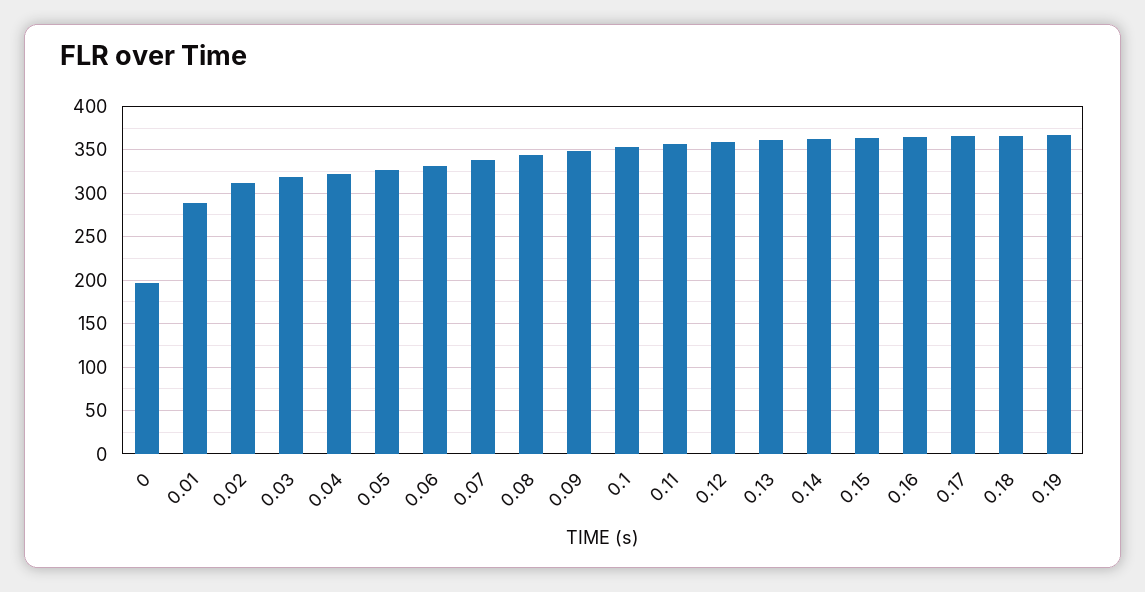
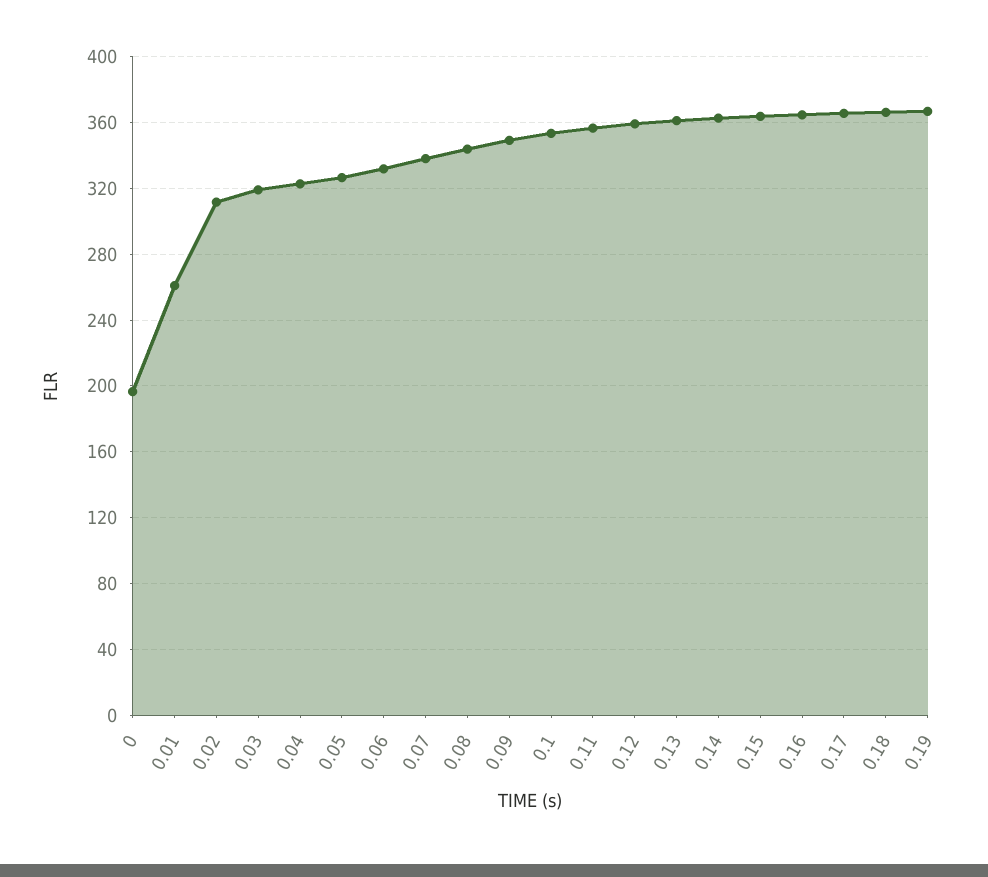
  {
    "0": 195,
-   "0.01": 290,
+   "0.01": 260,
    "0.02": 310,
    "0.03": 320,
    "0.04": 325,
    "0.05": 325,
    "0.06": 330,
    "0.07": 340,
    "0.08": 345,
    "0.09": 350,
    "0.1": 355,
    "0.11": 355,
    "0.12": 360,
    "0.13": 360,
    "0.14": 365,
    "0.15": 365,
    "0.16": 365,
    "0.17": 365,
    "0.18": 365,
    "0.19": 365
  }

